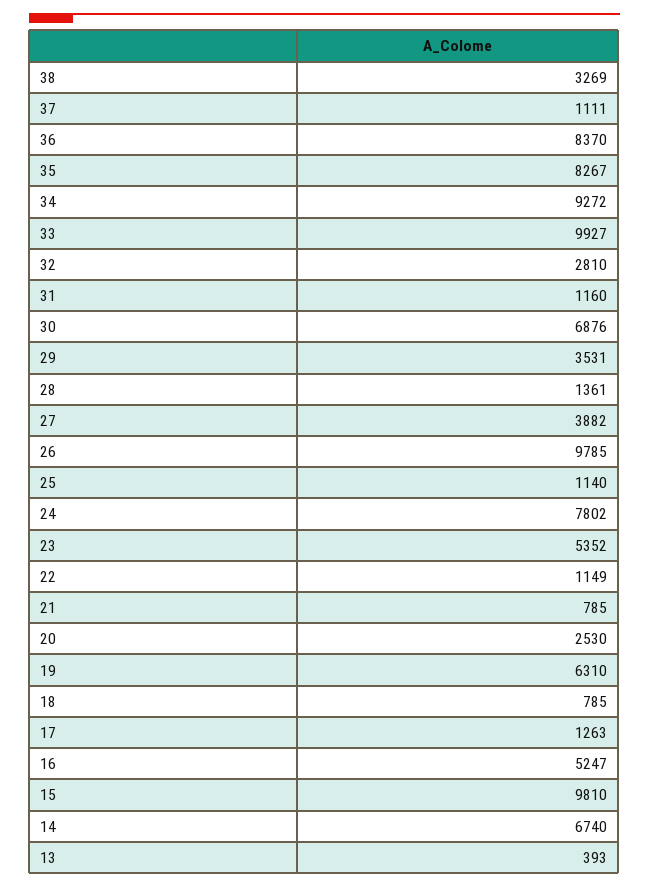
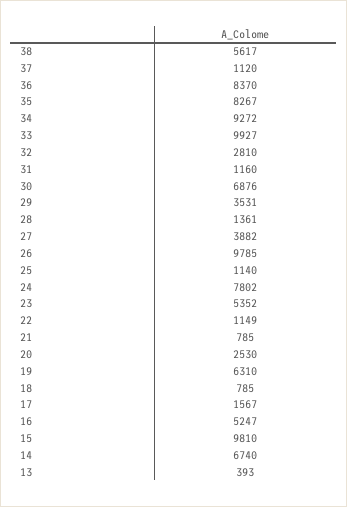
  {
-   "38": 3269,
+   "38": 5617,
-   "37": 1111,
+   "37": 1120,
    "36": 8370,
    "35": 8267,
    "34": 9272,
    "33": 9927,
    "32": 2810,
    "31": 1160,
    "30": 6876,
    "29": 3531,
    "28": 1361,
    "27": 3882,
    "26": 9785,
    "25": 1140,
    "24": 7802,
    "23": 5352,
    "22": 1149,
    "21": 785,
    "20": 2530,
    "19": 6310,
    "18": 785,
-   "17": 1263,
+   "17": 1567,
    "16": 5247,
    "15": 9810,
    "14": 6740,
    "13": 393
  }

